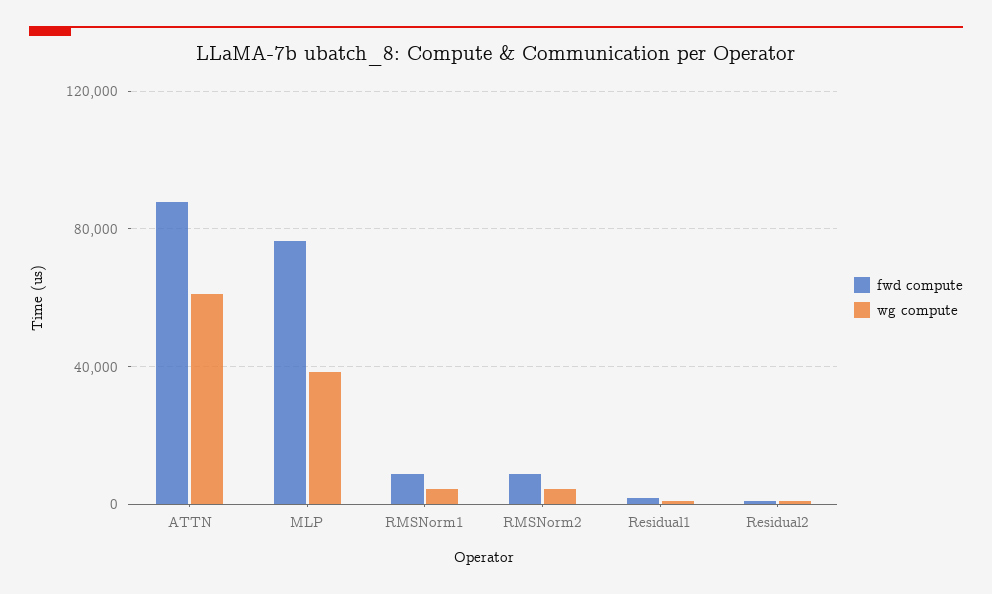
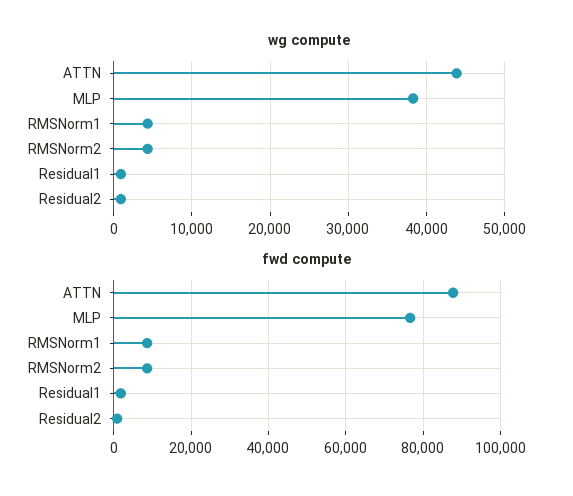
  {
    "fwd compute": {
      "ATTN": 88000,
      "MLP": 76000,
      "RMSNorm1": 8000,
      "RMSNorm2": 8000,
      "Residual1": 2000,
      "Residual2": 0
    },
    "wg compute": {
-     "ATTN": 60000,
+     "ATTN": 44000,
      "MLP": 38000,
      "RMSNorm1": 4000,
      "RMSNorm2": 4000,
      "Residual1": 1000,
      "Residual2": 1000
    }
  }

